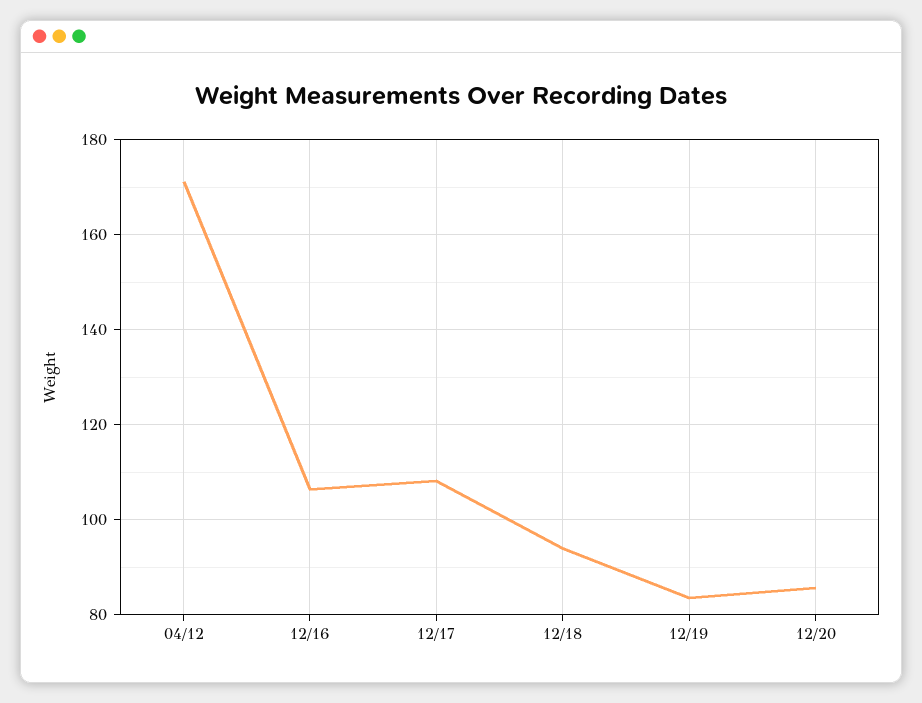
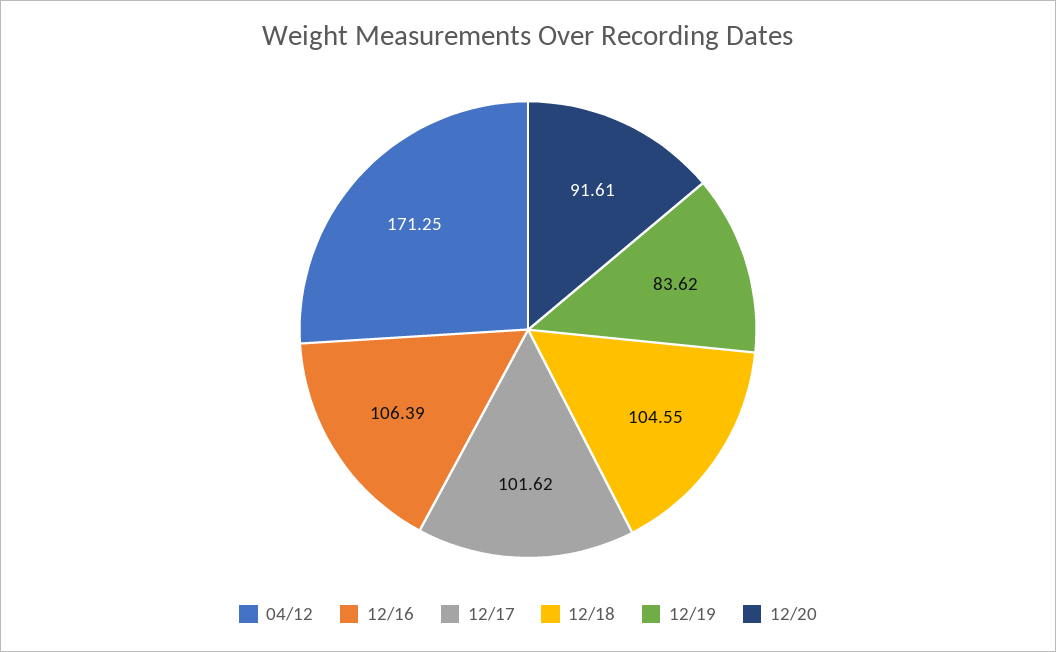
  {
    "04/12": 171.25,
    "12/16": 106.39,
-   "12/17": 108,
+   "12/17": 101.62,
-   "12/18": 94,
+   "12/18": 104.55,
    "12/19": 83.62,
-   "12/20": 86
+   "12/20": 91.61
  }

